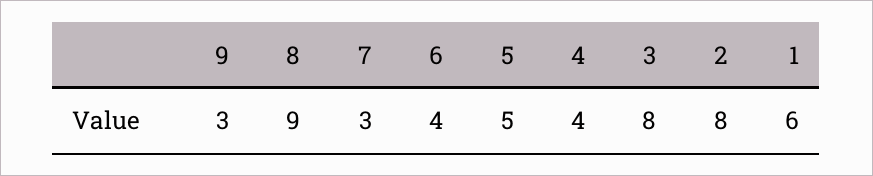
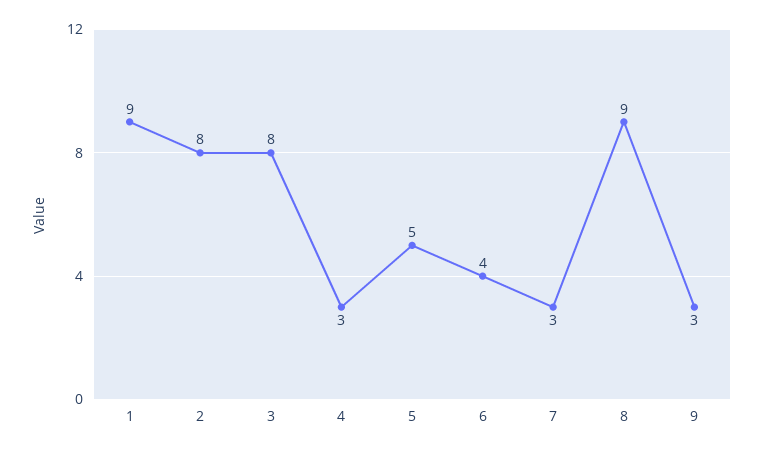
  {
    "9": 3,
    "8": 9,
    "7": 3,
    "6": 4,
    "5": 5,
-   "4": 4,
+   "4": 3,
    "3": 8,
    "2": 8,
-   "1": 6
+   "1": 9
  }

